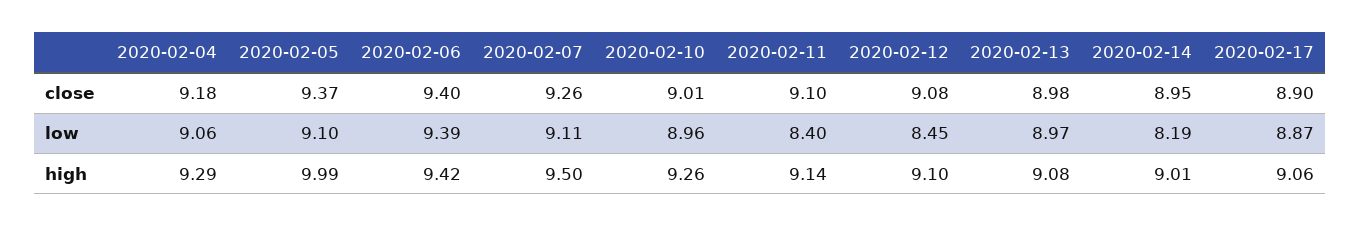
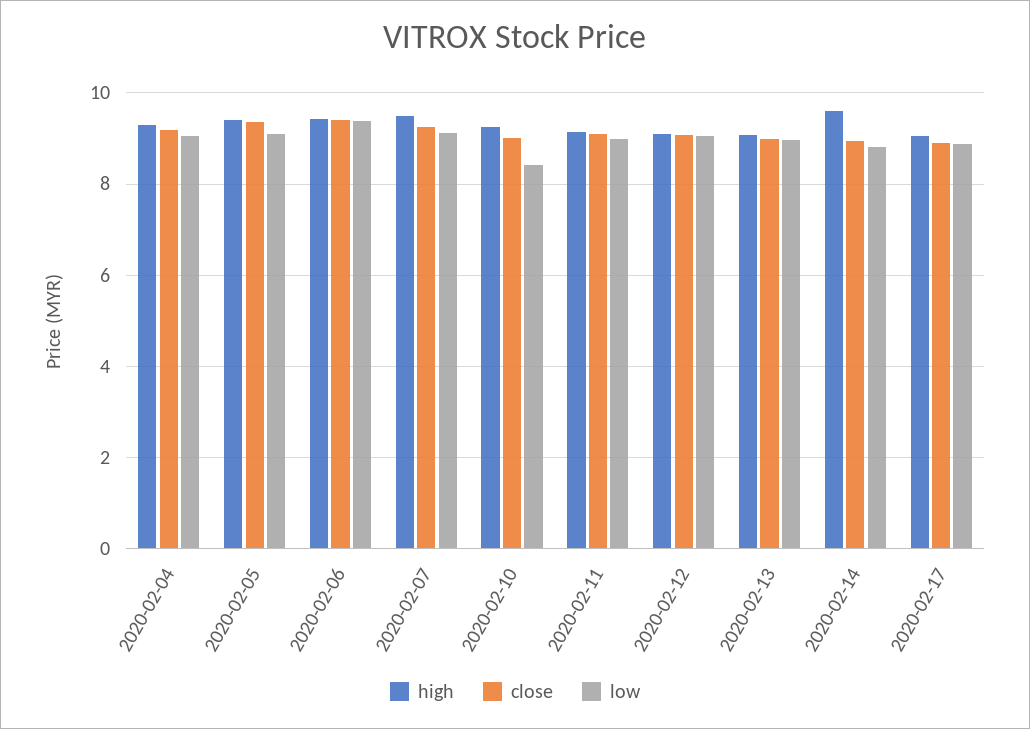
  {
    "close": {
      "2020-02-04": 9.18,
      "2020-02-05": 9.37,
      "2020-02-06": 9.4,
      "2020-02-07": 9.26,
      "2020-02-10": 9.01,
      "2020-02-11": 9.1,
      "2020-02-12": 9.08,
      "2020-02-13": 8.98,
      "2020-02-14": 8.95,
      "2020-02-17": 8.9
    },
    "low": {
      "2020-02-04": 9.06,
      "2020-02-05": 9.1,
      "2020-02-06": 9.39,
      "2020-02-07": 9.11,
-     "2020-02-10": 8.96,
+     "2020-02-10": 8.4,
-     "2020-02-11": 8.4,
+     "2020-02-11": 9,
-     "2020-02-12": 8.45,
+     "2020-02-12": 9,
      "2020-02-13": 8.97,
-     "2020-02-14": 8.19,
+     "2020-02-14": 8.8,
      "2020-02-17": 8.87
    },
    "high": {
      "2020-02-04": 9.29,
-     "2020-02-05": 9.99,
+     "2020-02-05": 9.4,
      "2020-02-06": 9.42,
      "2020-02-07": 9.5,
      "2020-02-10": 9.26,
      "2020-02-11": 9.14,
      "2020-02-12": 9.1,
      "2020-02-13": 9.08,
-     "2020-02-14": 9.01,
+     "2020-02-14": 9.6,
      "2020-02-17": 9.06
    }
  }

